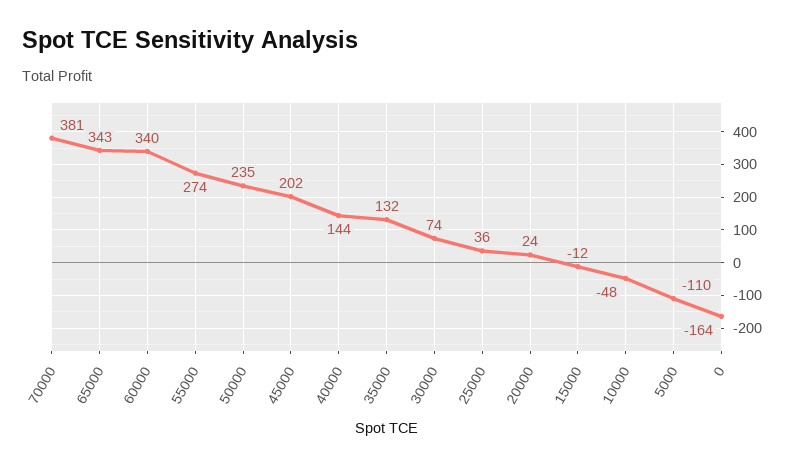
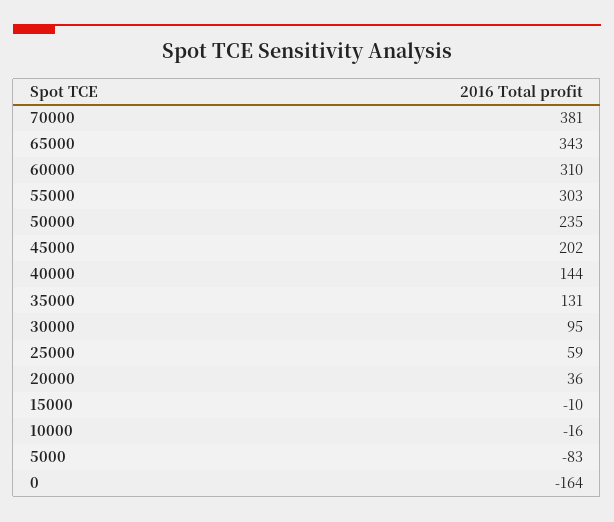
  {
    "70000": 381,
    "65000": 343,
-   "60000": 340,
+   "60000": 310,
-   "55000": 274,
+   "55000": 303,
    "50000": 235,
    "45000": 202,
    "40000": 144,
-   "35000": 132,
+   "35000": 131,
-   "30000": 74,
+   "30000": 95,
-   "25000": 36,
+   "25000": 59,
-   "20000": 24,
+   "20000": 36,
-   "15000": -12,
+   "15000": -10,
-   "10000": -48,
+   "10000": -16,
-   "5000": -110,
+   "5000": -83,
    "0": -164
  }

